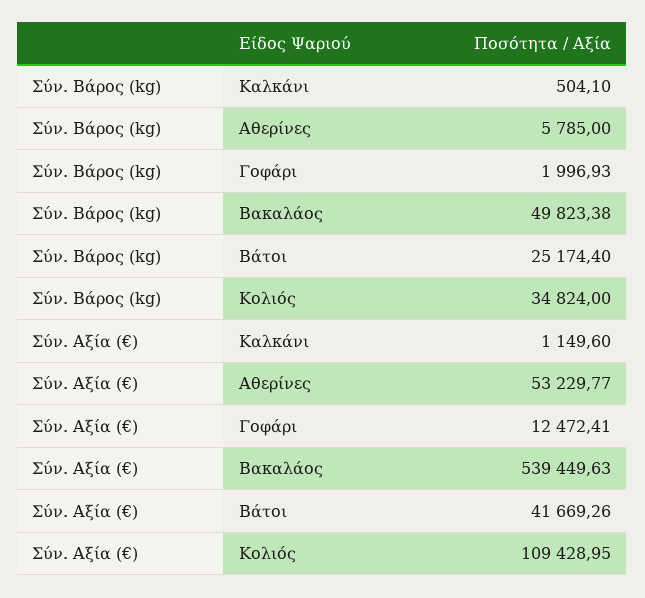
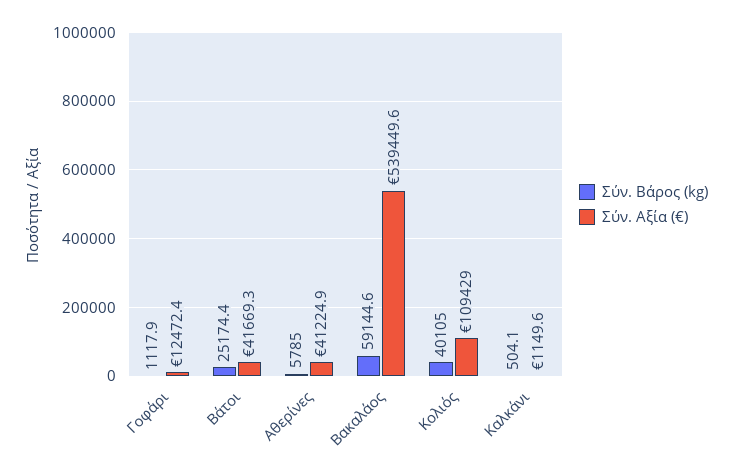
  {
    "Σύν. Βάρος (kg)": {
      "Καλκάνι": 504.1,
      "Αθερίνες": 5785,
-     "Γοφάρι": 1996.93,
+     "Γοφάρι": 1117.9,
-     "Βακαλάος": 49823.38,
+     "Βακαλάος": 59144.6,
      "Βάτοι": 25174.4,
-     "Κολιός": 34824
+     "Κολιός": 40105
    },
    "Σύν. Αξία (€)": {
      "Καλκάνι": 1149.6,
-     "Αθερίνες": 53229.77,
+     "Αθερίνες": 41224.9,
      "Γοφάρι": 12472.41,
      "Βακαλάος": 539449.63,
      "Βάτοι": 41669.26,
      "Κολιός": 109428.95
    }
  }

